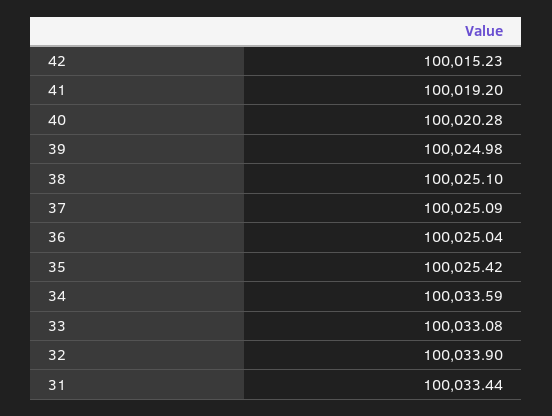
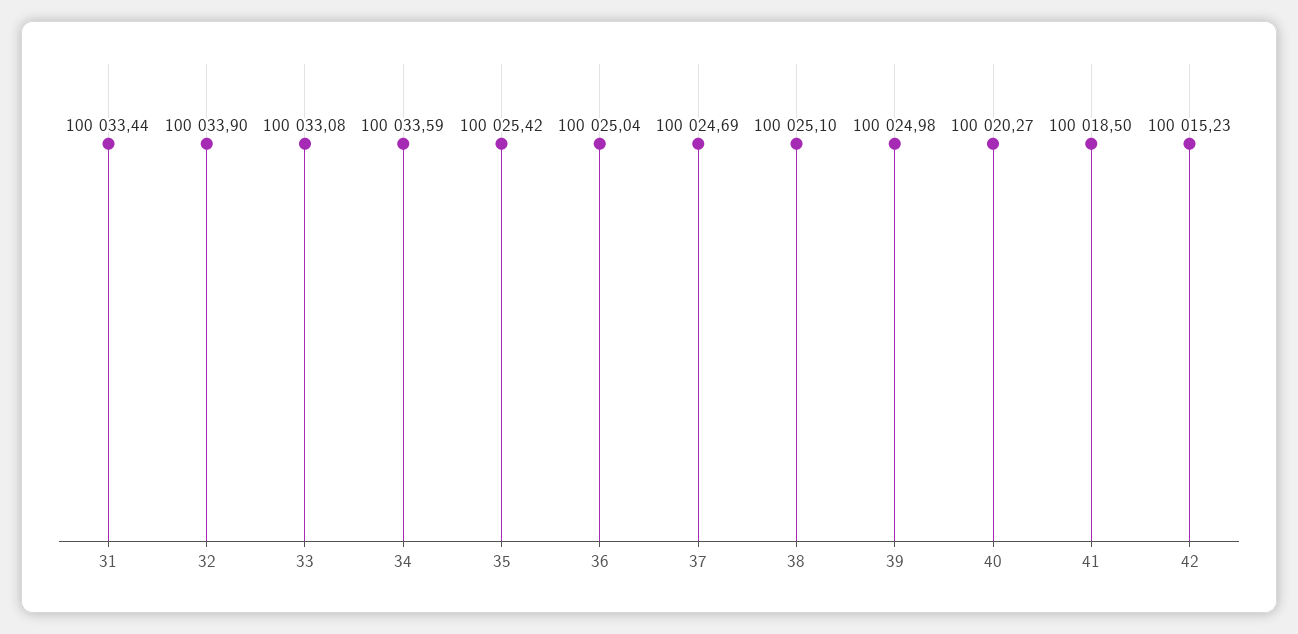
  {
    "42": 100015.23,
-   "41": 100019.2,
+   "41": 100018.5,
-   "40": 100020.28,
+   "40": 100020.27,
    "39": 100024.98,
    "38": 100025.1,
-   "37": 100025.09,
+   "37": 100024.69,
    "36": 100025.04,
    "35": 100025.42,
    "34": 100033.59,
    "33": 100033.08,
    "32": 100033.9,
    "31": 100033.44
  }

